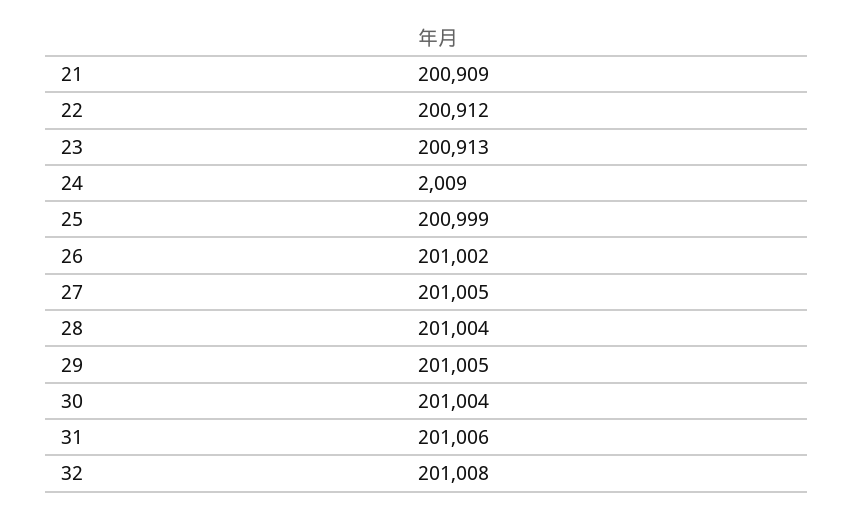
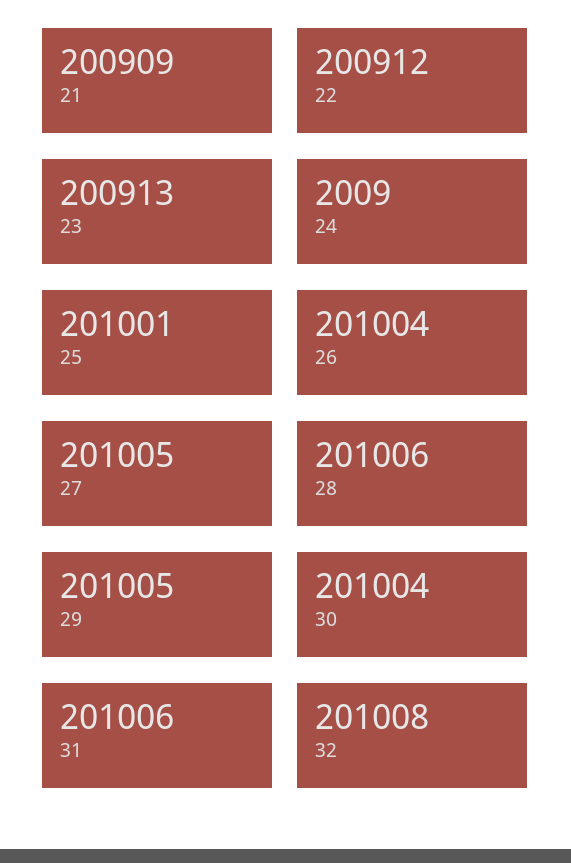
  {
    "21": 200909,
    "22": 200912,
    "23": 200913,
    "24": 2009,
-   "25": 200999,
+   "25": 201001,
-   "26": 201002,
+   "26": 201004,
    "27": 201005,
-   "28": 201004,
+   "28": 201006,
    "29": 201005,
    "30": 201004,
    "31": 201006,
    "32": 201008
  }

